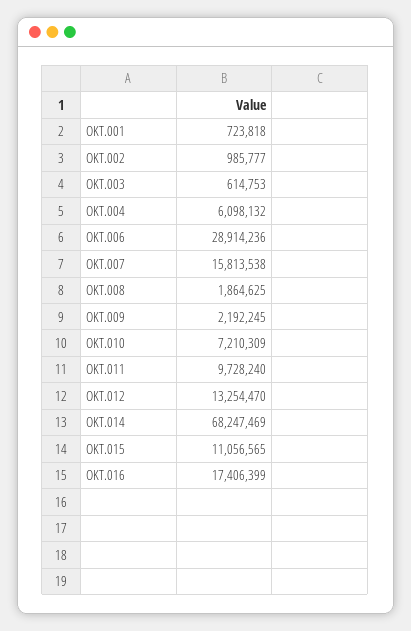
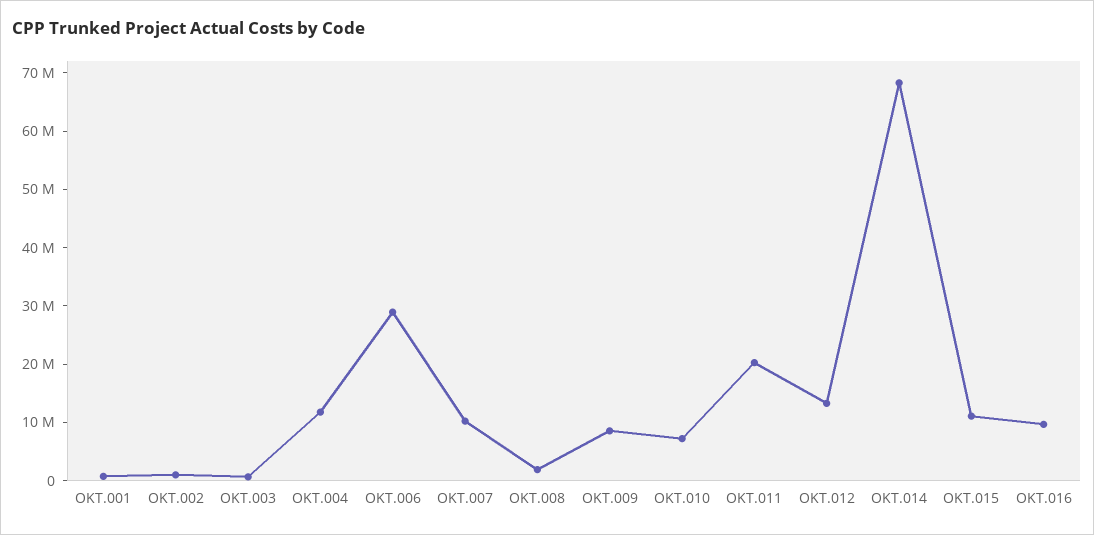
  {
    "OKT.001": 723818,
    "OKT.002": 985777,
    "OKT.003": 614753,
-   "OKT.004": 6098132,
+   "OKT.004": 12000000,
    "OKT.006": 28914236,
-   "OKT.007": 15813538,
+   "OKT.007": 10000000,
    "OKT.008": 1864625,
-   "OKT.009": 2192245,
+   "OKT.009": 8000000,
    "OKT.010": 7210309,
-   "OKT.011": 9728240,
+   "OKT.011": 20000000,
    "OKT.012": 13254470,
    "OKT.014": 68247469,
    "OKT.015": 11056565,
-   "OKT.016": 17406399
+   "OKT.016": 10000000
  }

